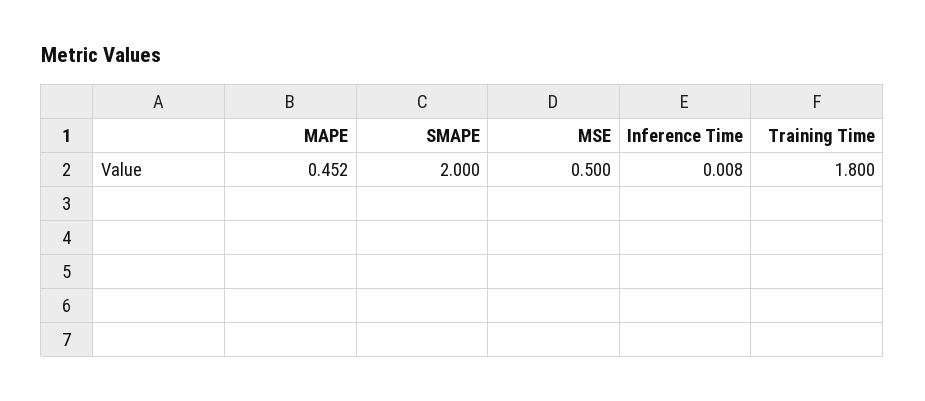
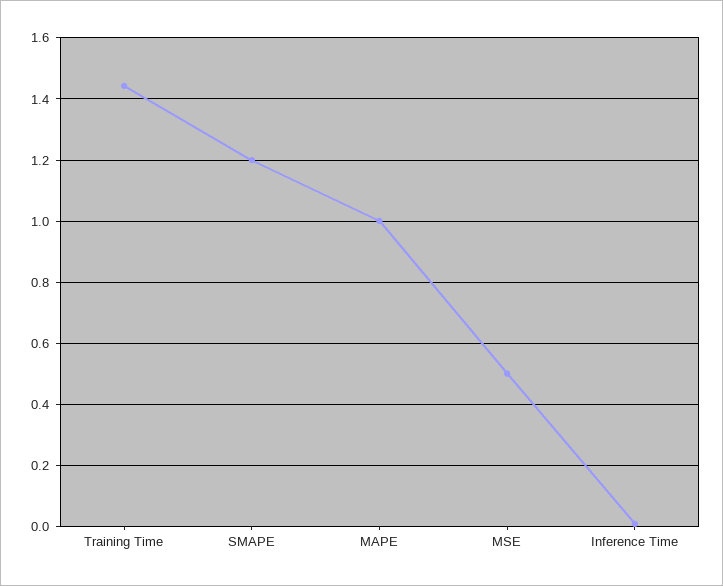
  {
-   "MAPE": 0.452,
+   "MAPE": 1,
-   "SMAPE": 2,
+   "SMAPE": 1.2,
    "MSE": 0.5,
    "Inference Time": 0.008,
-   "Training Time": 1.8
+   "Training Time": 1.44
  }

